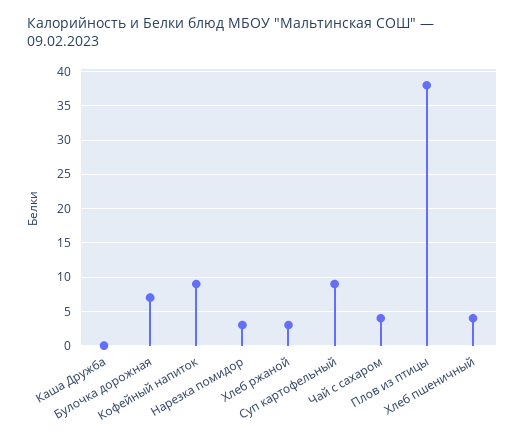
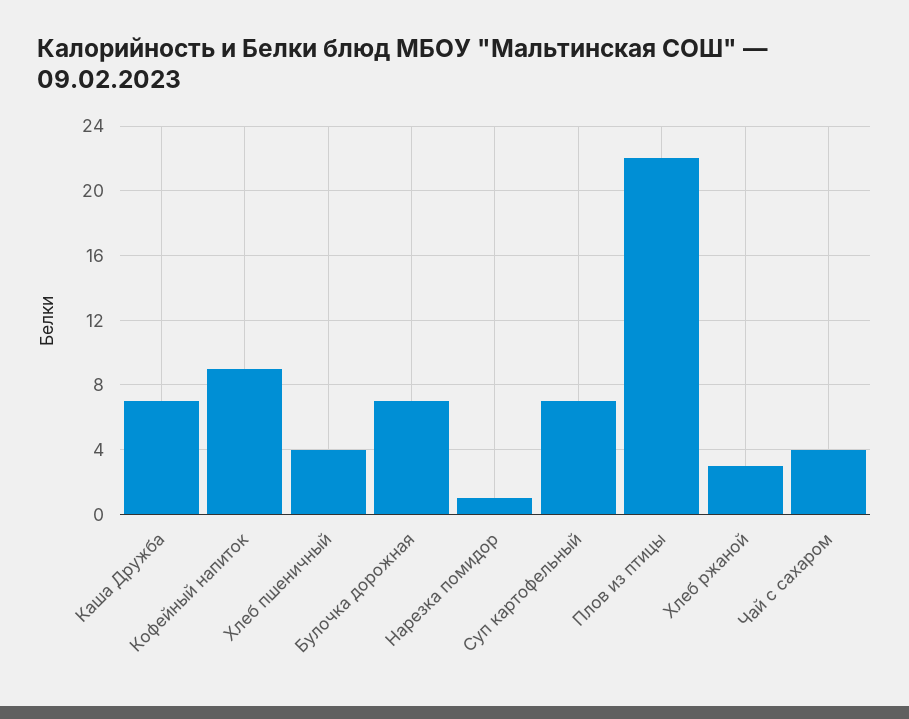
  {
-   "Каша Дружба": 0,
+   "Каша Дружба": 7,
    "Булочка дорожная": 7,
    "Кофейный напиток": 9,
-   "Нарезка помидор": 3,
+   "Нарезка помидор": 1,
    "Хлеб ржаной": 3,
-   "Суп картофельный": 9,
+   "Суп картофельный": 7,
    "Чай с сахаром": 4,
-   "Плов из птицы": 38,
+   "Плов из птицы": 22,
    "Хлеб пшеничный": 4
  }

